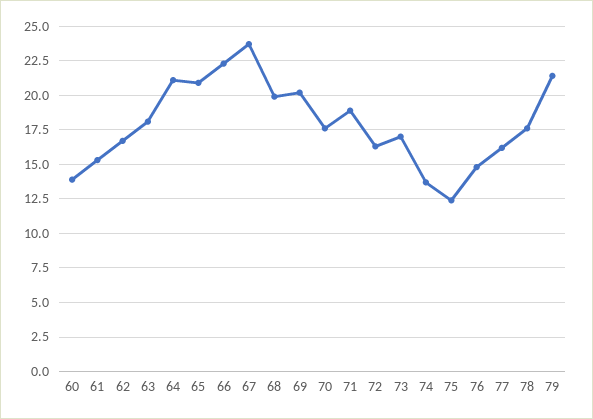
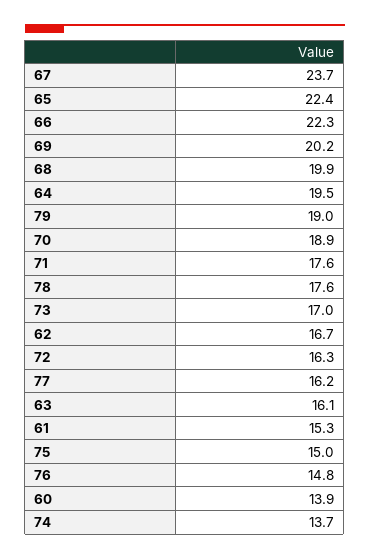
  {
    "60": 13.9,
    "61": 15.3,
    "62": 16.7,
-   "63": 18,
+   "63": 16.1,
-   "64": 21,
+   "64": 19.5,
-   "65": 21,
+   "65": 22.4,
    "66": 22.3,
    "67": 23.7,
    "68": 19.9,
    "69": 20.2,
-   "70": 17.5,
+   "70": 18.9,
-   "71": 19,
+   "71": 17.6,
    "72": 16.3,
    "73": 17,
    "74": 13.7,
-   "75": 12.5,
+   "75": 15,
    "76": 14.8,
    "77": 16.2,
    "78": 17.6,
-   "79": 21.5
+   "79": 19
  }

